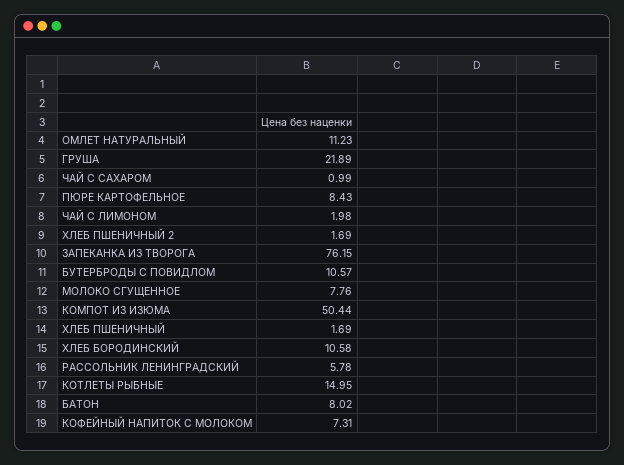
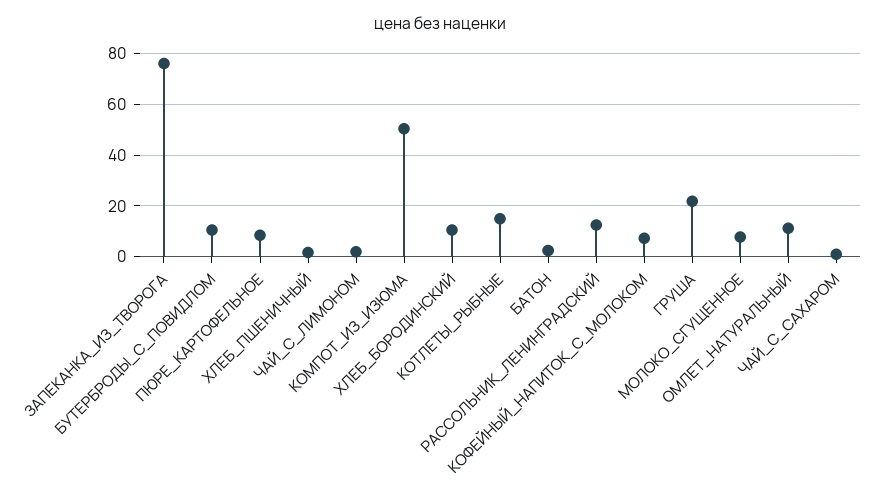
  {
    "ОМЛЕТ НАТУРАЛЬНЫЙ": 11.23,
    "ГРУША": 21.89,
    "ЧАЙ С САХАРОМ": 0.99,
    "ПЮРЕ КАРТОФЕЛЬНОЕ": 8.43,
    "ЧАЙ С ЛИМОНОМ": 1.98,
-   "ХЛЕБ ПШЕНИЧНЫЙ 2": 1.69,
    "ЗАПЕКАНКА ИЗ ТВОРОГА": 76.15,
    "БУТЕРБРОДЫ С ПОВИДЛОМ": 10.57,
    "МОЛОКО СГУЩЕННОЕ": 7.76,
    "КОМПОТ ИЗ ИЗЮМА": 50.44,
    "ХЛЕБ ПШЕНИЧНЫЙ": 1.69,
    "ХЛЕБ БОРОДИНСКИЙ": 10.58,
-   "РАССОЛЬНИК ЛЕНИНГРАДСКИЙ": 5.78,
+   "РАССОЛЬНИК ЛЕНИНГРАДСКИЙ": 12.5,
    "КОТЛЕТЫ РЫБНЫЕ": 14.95,
-   "БАТОН": 8.02,
+   "БАТОН": 2.5,
    "КОФЕЙНЫЙ НАПИТОК С МОЛОКОМ": 7.31
  }

